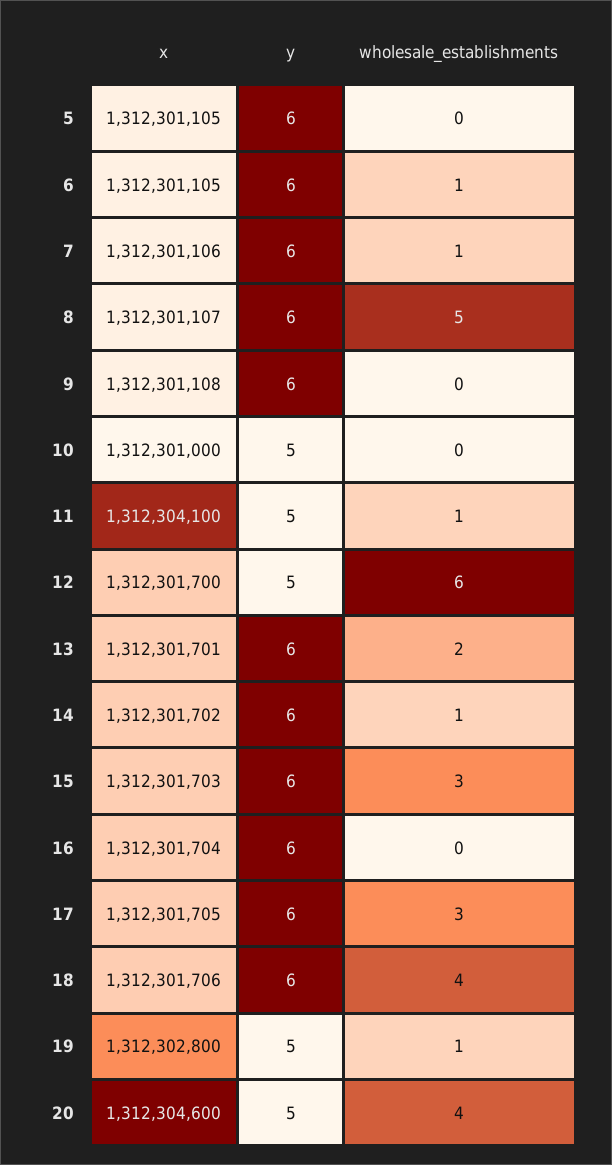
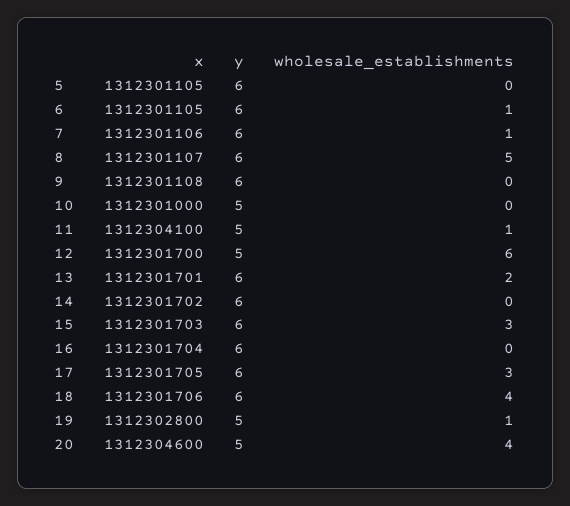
  {
    "x": {
      "5": 1312301105,
      "6": 1312301105,
      "7": 1312301106,
      "8": 1312301107,
      "9": 1312301108,
      "10": 1312301000,
      "11": 1312304100,
      "12": 1312301700,
      "13": 1312301701,
      "14": 1312301702,
      "15": 1312301703,
      "16": 1312301704,
      "17": 1312301705,
      "18": 1312301706,
      "19": 1312302800,
      "20": 1312304600
    },
    "y": {
      "5": 6,
      "6": 6,
      "7": 6,
      "8": 6,
      "9": 6,
      "10": 5,
      "11": 5,
      "12": 5,
      "13": 6,
      "14": 6,
      "15": 6,
      "16": 6,
      "17": 6,
      "18": 6,
      "19": 5,
      "20": 5
    },
    "wholesale_establishments": {
      "5": 0,
      "6": 1,
      "7": 1,
      "8": 5,
      "9": 0,
      "10": 0,
      "11": 1,
      "12": 6,
      "13": 2,
-     "14": 1,
+     "14": 0,
      "15": 3,
      "16": 0,
      "17": 3,
      "18": 4,
      "19": 1,
      "20": 4
    }
  }

